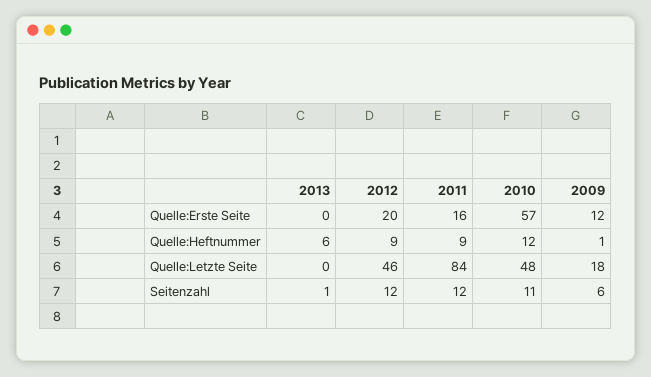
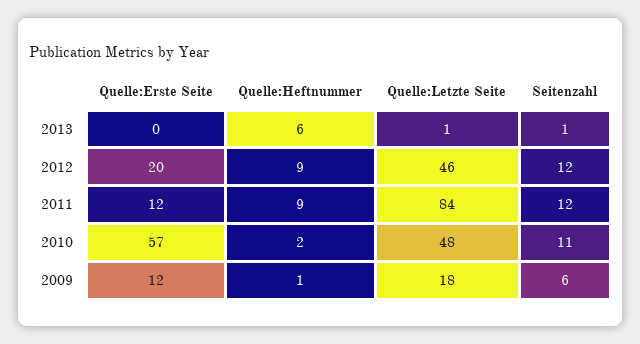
  {
    "2013": {
      "Quelle:Erste Seite": 0,
      "Quelle:Heftnummer": 6,
-     "Quelle:Letzte Seite": 0,
+     "Quelle:Letzte Seite": 1,
      "Seitenzahl": 1
    },
    "2012": {
      "Quelle:Erste Seite": 20,
      "Quelle:Heftnummer": 9,
      "Quelle:Letzte Seite": 46,
      "Seitenzahl": 12
    },
    "2011": {
-     "Quelle:Erste Seite": 16,
+     "Quelle:Erste Seite": 12,
      "Quelle:Heftnummer": 9,
      "Quelle:Letzte Seite": 84,
      "Seitenzahl": 12
    },
    "2010": {
      "Quelle:Erste Seite": 57,
-     "Quelle:Heftnummer": 12,
+     "Quelle:Heftnummer": 2,
      "Quelle:Letzte Seite": 48,
      "Seitenzahl": 11
    },
    "2009": {
      "Quelle:Erste Seite": 12,
      "Quelle:Heftnummer": 1,
      "Quelle:Letzte Seite": 18,
      "Seitenzahl": 6
    }
  }

